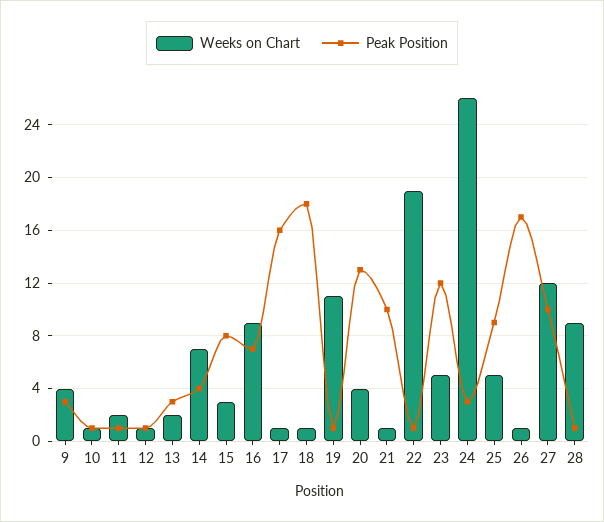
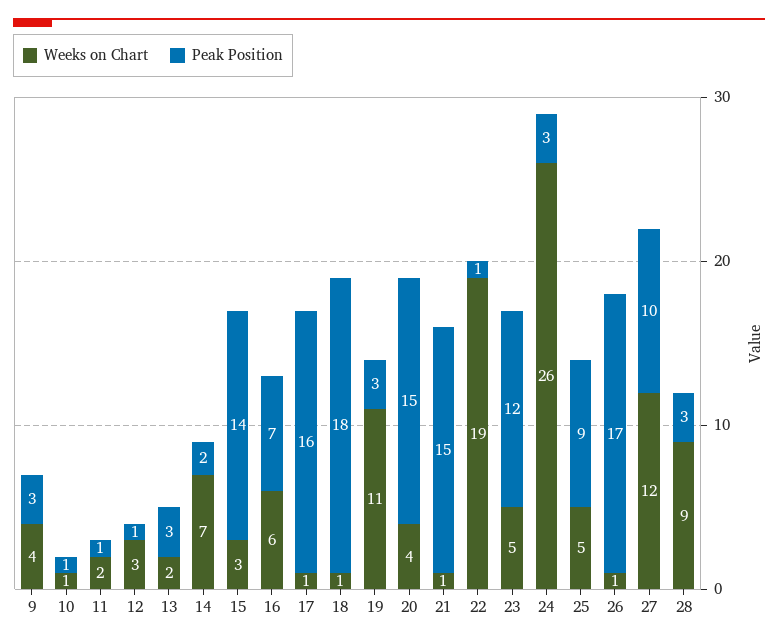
  {
    "Weeks on Chart": {
      "9": 4,
      "10": 1,
      "11": 2,
-     "12": 1,
+     "12": 3,
      "13": 2,
      "14": 7,
      "15": 3,
-     "16": 9,
+     "16": 6,
      "17": 1,
      "18": 1,
      "19": 11,
      "20": 4,
      "21": 1,
      "22": 19,
      "23": 5,
      "24": 26,
      "25": 5,
      "26": 1,
      "27": 12,
      "28": 9
    },
    "Peak Position": {
      "9": 3,
      "10": 1,
      "11": 1,
      "12": 1,
      "13": 3,
-     "14": 4,
+     "14": 2,
-     "15": 8,
+     "15": 14,
      "16": 7,
      "17": 16,
      "18": 18,
-     "19": 1,
+     "19": 3,
-     "20": 13,
+     "20": 15,
-     "21": 10,
+     "21": 15,
      "22": 1,
      "23": 12,
      "24": 3,
      "25": 9,
      "26": 17,
      "27": 10,
-     "28": 1
+     "28": 3
    }
  }

